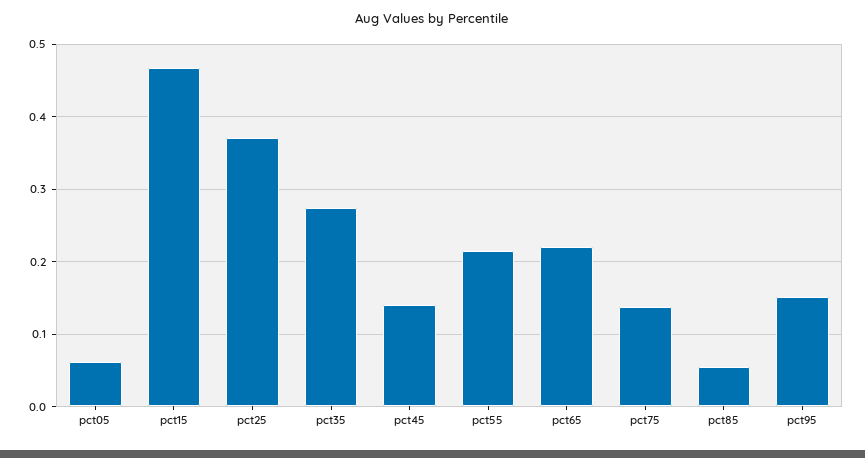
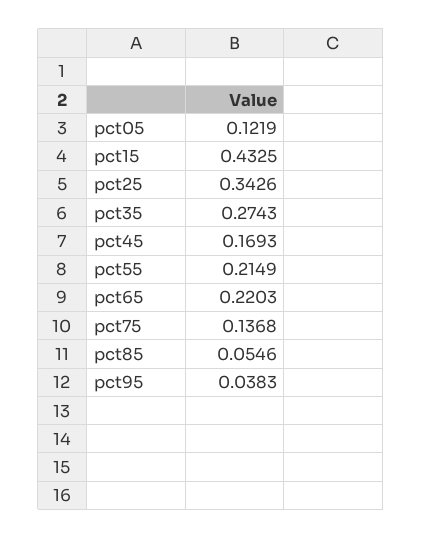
  {
-   "pct05": 0.06,
+   "pct05": 0.1219,
-   "pct15": 0.47,
+   "pct15": 0.4325,
-   "pct25": 0.37,
+   "pct25": 0.3426,
    "pct35": 0.2743,
-   "pct45": 0.14,
+   "pct45": 0.1693,
    "pct55": 0.2149,
    "pct65": 0.2203,
    "pct75": 0.1368,
    "pct85": 0.0546,
-   "pct95": 0.15
+   "pct95": 0.0383
  }

